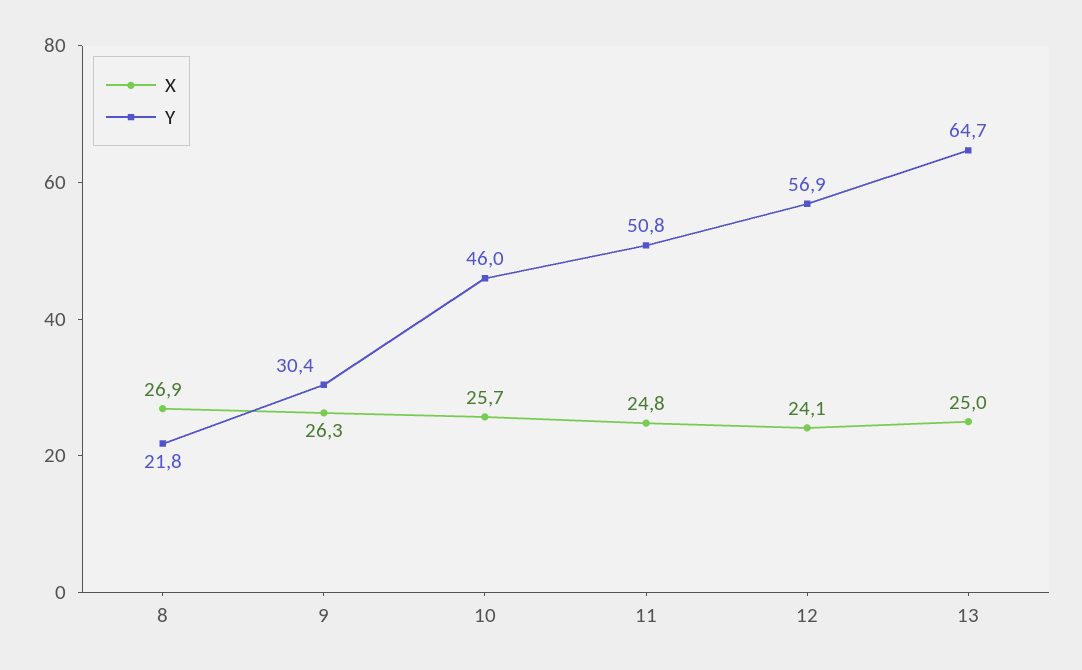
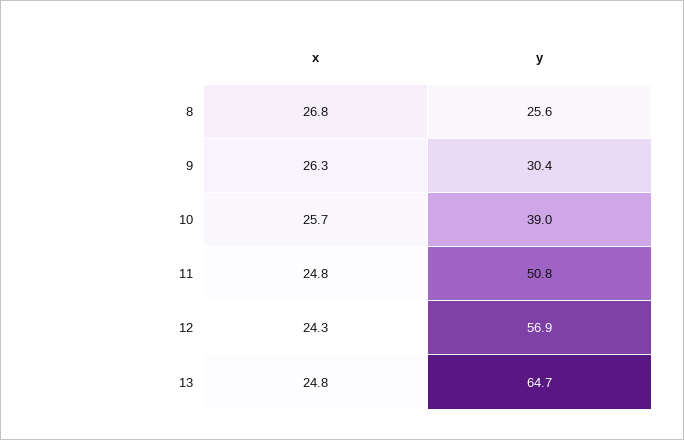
  {
    "X": {
-     "8": 26.9,
+     "8": 26.8,
      "9": 26.3,
      "10": 25.7,
      "11": 24.8,
-     "12": 24.1,
+     "12": 24.3,
-     "13": 25
+     "13": 24.8
    },
    "Y": {
-     "8": 21.8,
+     "8": 25.6,
      "9": 30.4,
-     "10": 46,
+     "10": 39,
      "11": 50.8,
      "12": 56.9,
      "13": 64.7
    }
  }

